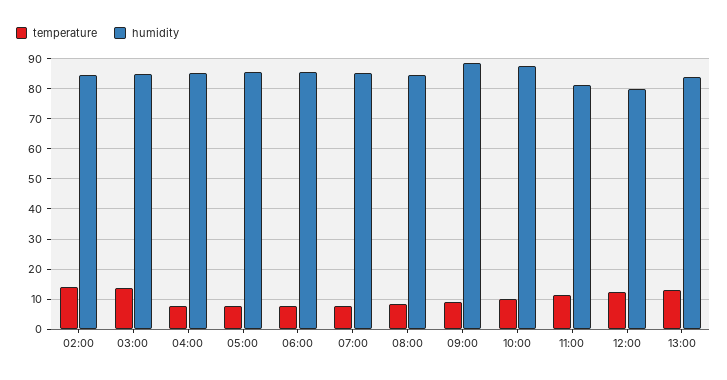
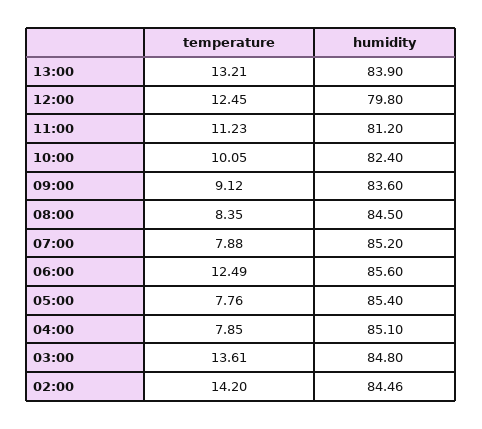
  {
    "temperature": {
      "02:00": 14.2,
      "03:00": 13.61,
      "04:00": 7.85,
      "05:00": 7.76,
-     "06:00": 8,
+     "06:00": 12.49,
      "07:00": 7.88,
      "08:00": 8.35,
      "09:00": 9.12,
      "10:00": 10.05,
      "11:00": 11.23,
      "12:00": 12.45,
      "13:00": 13.21
    },
    "humidity": {
      "02:00": 84.46,
      "03:00": 84.8,
      "04:00": 85.1,
      "05:00": 85.4,
      "06:00": 85.6,
      "07:00": 85.2,
      "08:00": 84.5,
-     "09:00": 88,
+     "09:00": 83.6,
-     "10:00": 88,
+     "10:00": 82.4,
      "11:00": 81.2,
      "12:00": 79.8,
      "13:00": 83.9
    }
  }

